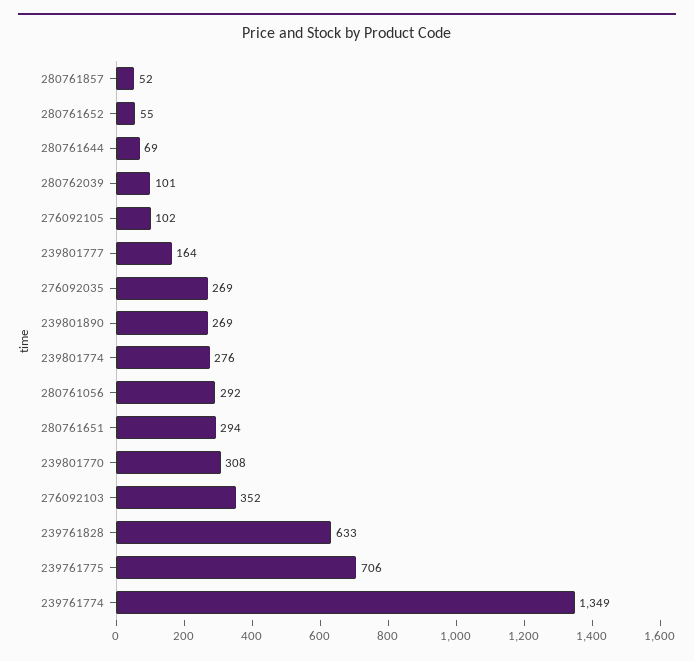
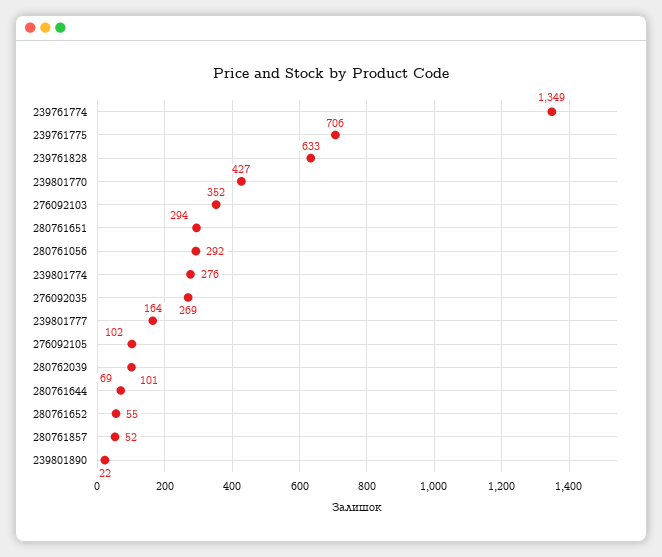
  {
    "280761857": 52,
    "280761652": 55,
    "280761644": 69,
    "280762039": 101,
    "276092105": 102,
    "239801777": 164,
    "276092035": 269,
-   "239801890": 269,
+   "239801890": 22,
    "239801774": 276,
    "280761056": 292,
    "280761651": 294,
-   "239801770": 308,
+   "239801770": 427,
    "276092103": 352,
    "239761828": 633,
    "239761775": 706,
    "239761774": 1349
  }

